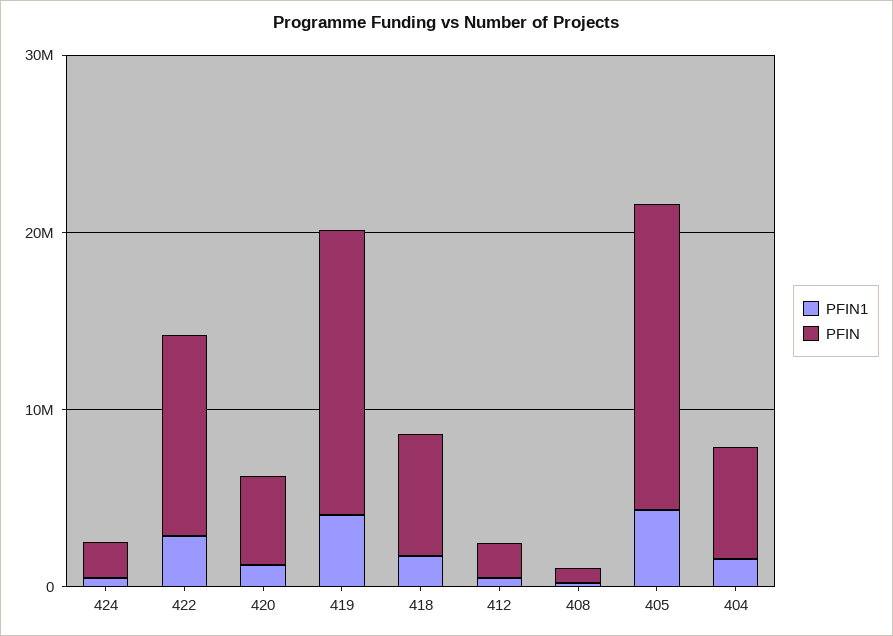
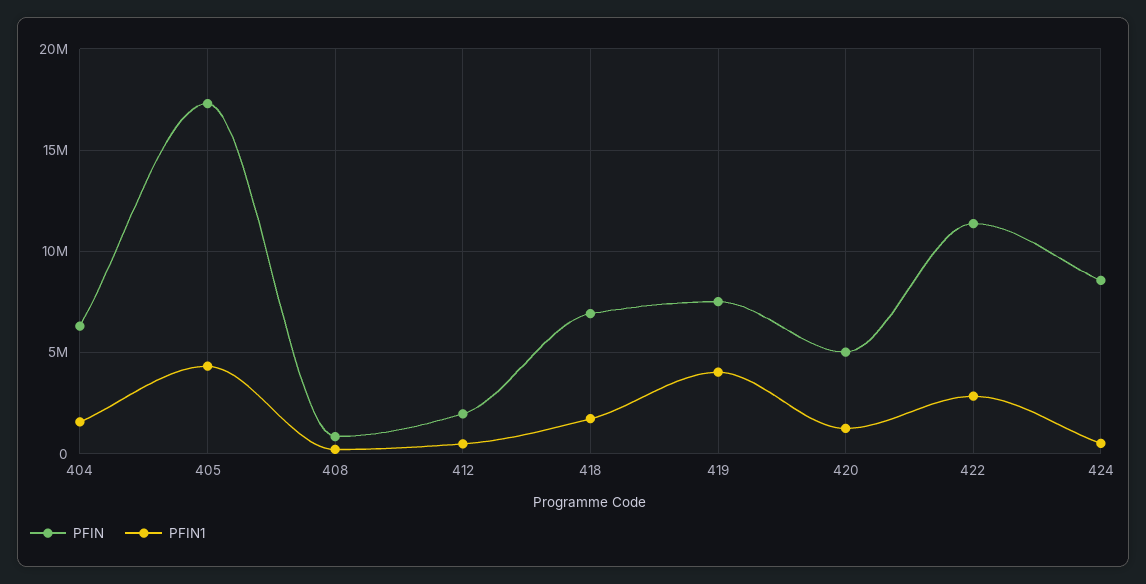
  {
    "PFIN1": {
      "424": 500000,
      "422": 3000000,
      "420": 1500000,
      "419": 4000000,
      "418": 1500000,
      "412": 500000,
      "408": 0,
      "405": 4500000,
      "404": 1500000
    },
    "PFIN": {
-     "424": 2000000,
+     "424": 8500000,
      "422": 11500000,
      "420": 5000000,
-     "419": 16000000,
+     "419": 7500000,
      "418": 7000000,
      "412": 2000000,
      "408": 1000000,
      "405": 17500000,
      "404": 6500000
    }
  }

